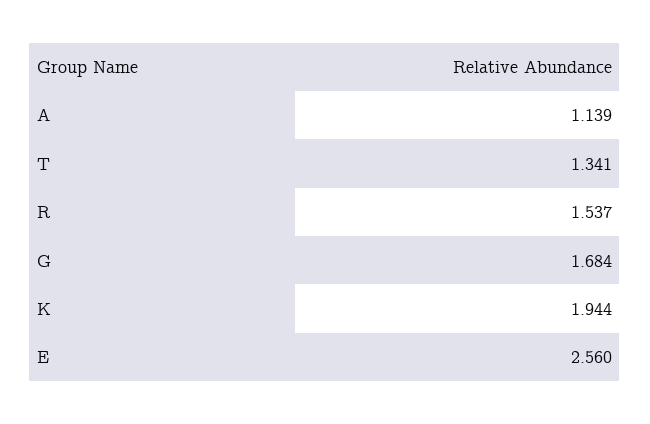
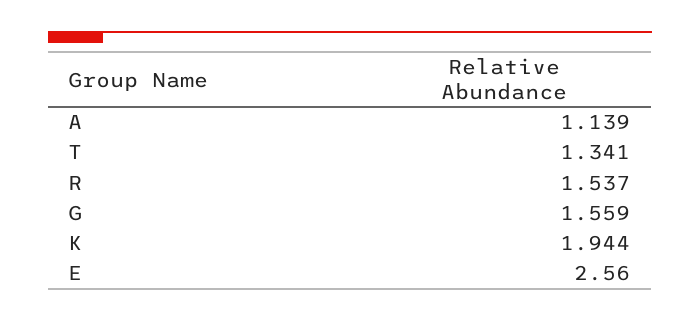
  {
    "A": 1.139,
    "T": 1.341,
    "R": 1.537,
-   "G": 1.684,
+   "G": 1.559,
    "K": 1.944,
    "E": 2.56
  }

